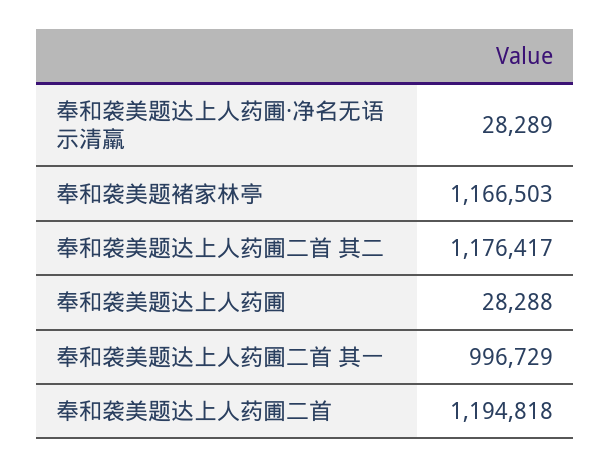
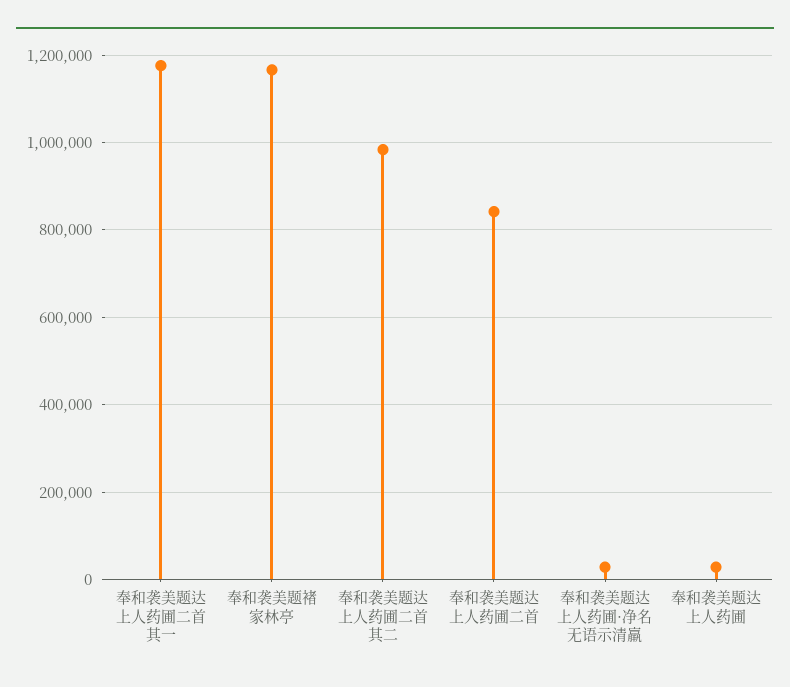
  {
    "奉和袭美题达上人药圃·净名无语示清羸": 28289,
    "奉和袭美题褚家林亭": 1166503,
-   "奉和袭美题达上人药圃二首 其二": 1176417,
+   "奉和袭美题达上人药圃二首 其二": 980000,
    "奉和袭美题达上人药圃": 28288,
-   "奉和袭美题达上人药圃二首 其一": 996729,
+   "奉和袭美题达上人药圃二首 其一": 1180000,
-   "奉和袭美题达上人药圃二首": 1194818
+   "奉和袭美题达上人药圃二首": 840000
  }

